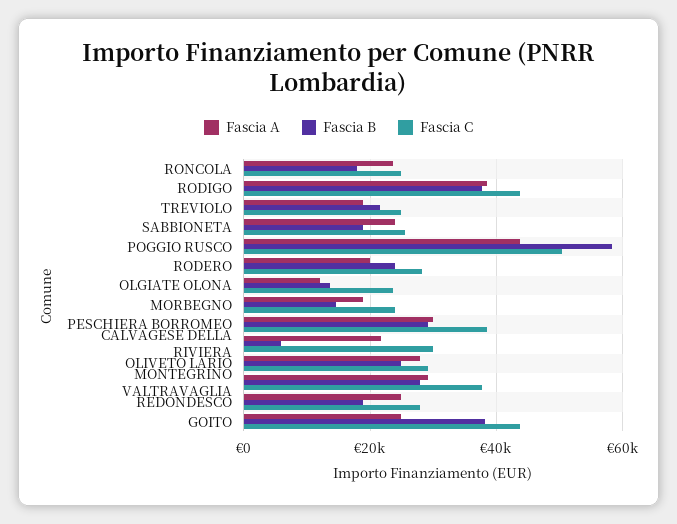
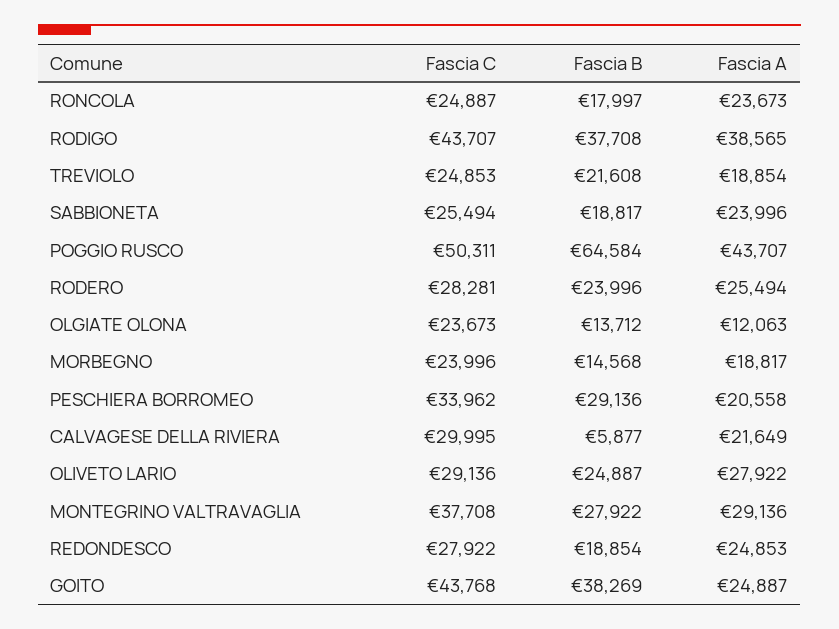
  {
    "Fascia A": {
      "RONCOLA": 23673,
      "RODIGO": 38565,
      "TREVIOLO": 18854,
      "SABBIONETA": 23996,
      "POGGIO RUSCO": 43707,
-     "RODERO": 20000,
+     "RODERO": 25494,
      "OLGIATE OLONA": 12063,
      "MORBEGNO": 18817,
-     "PESCHIERA BORROMEO": 30000,
+     "PESCHIERA BORROMEO": 20558,
      "CALVAGESE DELLA RIVIERA": 21649,
      "OLIVETO LARIO": 27922,
      "MONTEGRINO VALTRAVAGLIA": 29136,
      "REDONDESCO": 24853,
      "GOITO": 24887
    },
    "Fascia B": {
      "RONCOLA": 17997,
      "RODIGO": 37708,
      "TREVIOLO": 21608,
      "SABBIONETA": 18817,
-     "POGGIO RUSCO": 58000,
+     "POGGIO RUSCO": 64584,
      "RODERO": 23996,
      "OLGIATE OLONA": 13712,
      "MORBEGNO": 14568,
      "PESCHIERA BORROMEO": 29136,
      "CALVAGESE DELLA RIVIERA": 5877,
      "OLIVETO LARIO": 24887,
      "MONTEGRINO VALTRAVAGLIA": 27922,
      "REDONDESCO": 18854,
      "GOITO": 38269
    },
    "Fascia C": {
      "RONCOLA": 24887,
      "RODIGO": 43707,
      "TREVIOLO": 24853,
      "SABBIONETA": 25494,
      "POGGIO RUSCO": 50311,
      "RODERO": 28281,
      "OLGIATE OLONA": 23673,
      "MORBEGNO": 23996,
-     "PESCHIERA BORROMEO": 38000,
+     "PESCHIERA BORROMEO": 33962,
      "CALVAGESE DELLA RIVIERA": 29995,
      "OLIVETO LARIO": 29136,
      "MONTEGRINO VALTRAVAGLIA": 37708,
      "REDONDESCO": 27922,
      "GOITO": 43768
    }
  }

